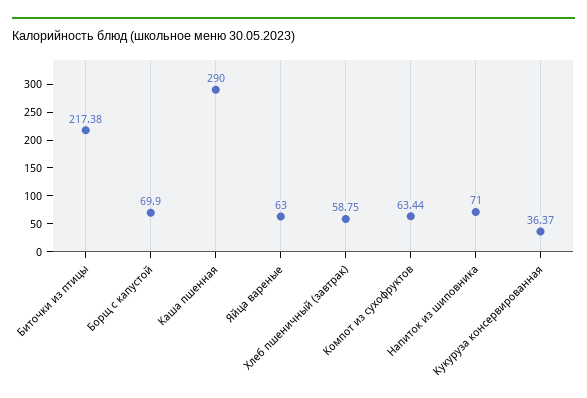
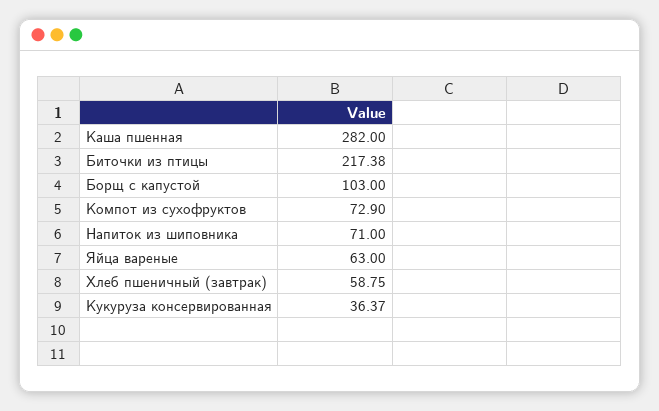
  {
    "Биточки из птицы": 217.38,
-   "Борщ с капустой": 69.9,
+   "Борщ с капустой": 103,
-   "Каша пшенная": 290,
+   "Каша пшенная": 282,
    "Яйца вареные": 63,
    "Хлеб пшеничный (завтрак)": 58.75,
-   "Компот из сухофруктов": 63.44,
+   "Компот из сухофруктов": 72.9,
    "Напиток из шиповника": 71,
    "Кукуруза консервированная": 36.37
  }

